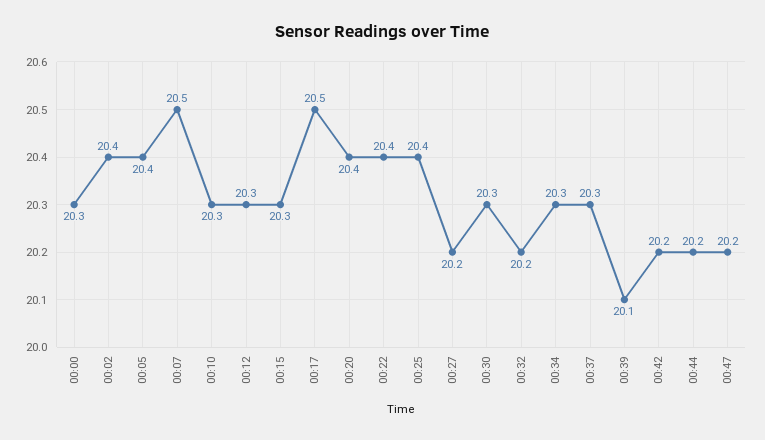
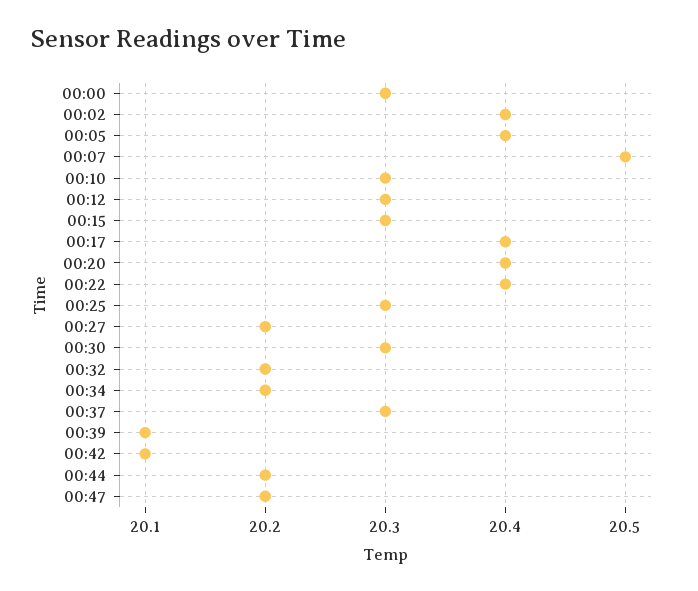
  {
    "00:00": 20.3,
    "00:02": 20.4,
    "00:05": 20.4,
    "00:07": 20.5,
    "00:10": 20.3,
    "00:12": 20.3,
    "00:15": 20.3,
-   "00:17": 20.5,
+   "00:17": 20.4,
    "00:20": 20.4,
    "00:22": 20.4,
-   "00:25": 20.4,
+   "00:25": 20.3,
    "00:27": 20.2,
    "00:30": 20.3,
    "00:32": 20.2,
-   "00:34": 20.3,
+   "00:34": 20.2,
    "00:37": 20.3,
    "00:39": 20.1,
-   "00:42": 20.2,
+   "00:42": 20.1,
    "00:44": 20.2,
    "00:47": 20.2
  }

